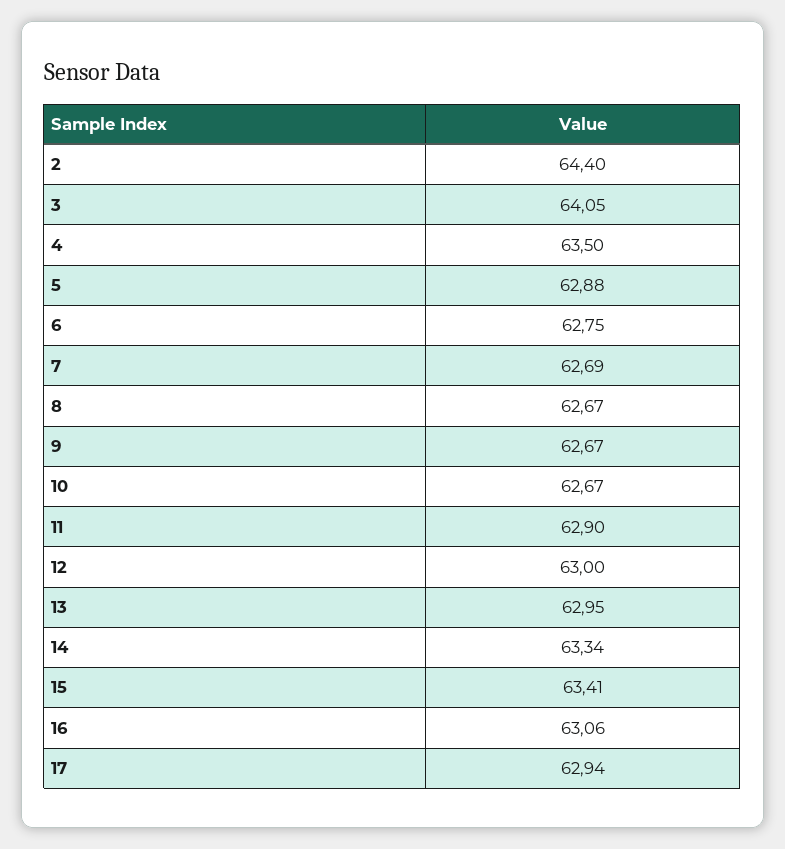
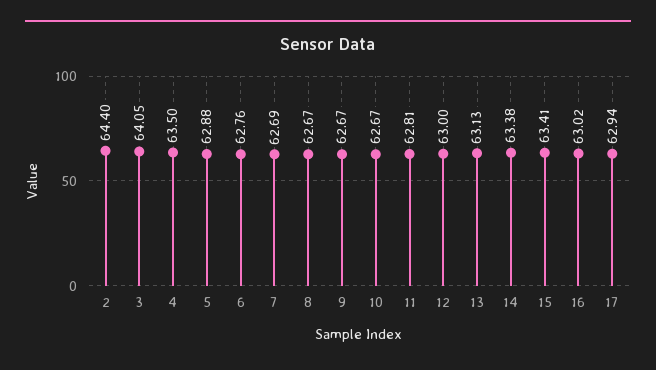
  {
    "2": 64.4,
    "3": 64.05,
    "4": 63.5,
    "5": 62.88,
-   "6": 62.75,
+   "6": 62.76,
    "7": 62.69,
    "8": 62.67,
    "9": 62.67,
    "10": 62.67,
-   "11": 62.9,
+   "11": 62.81,
    "12": 63,
-   "13": 62.95,
+   "13": 63.13,
-   "14": 63.34,
+   "14": 63.38,
    "15": 63.41,
-   "16": 63.06,
+   "16": 63.02,
    "17": 62.94
  }

